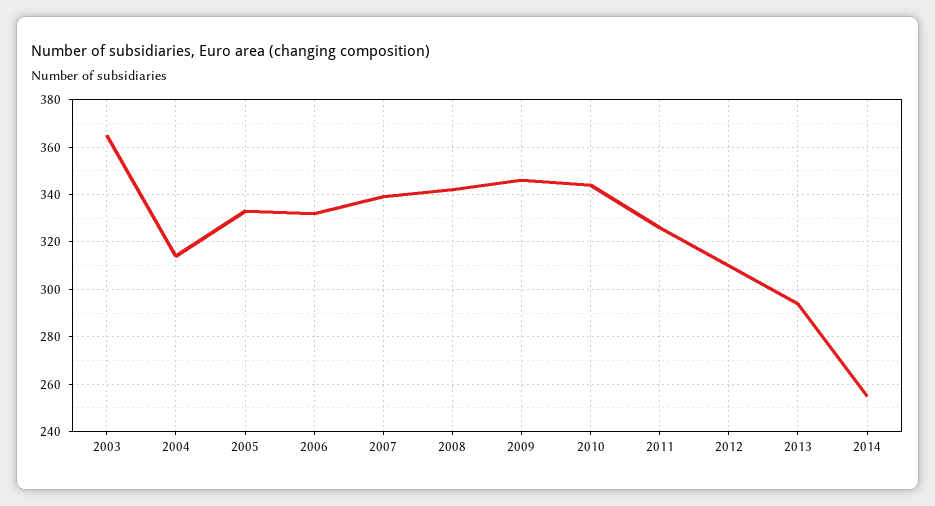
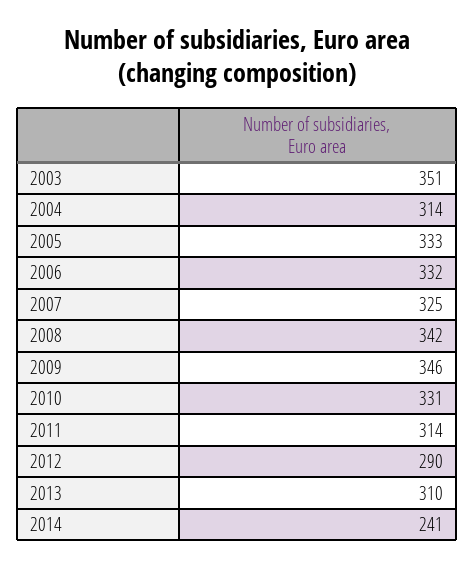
  {
-   "2003": 365,
+   "2003": 351,
    "2004": 314,
    "2005": 333,
    "2006": 332,
-   "2007": 340,
+   "2007": 325,
    "2008": 342,
    "2009": 346,
-   "2010": 345,
+   "2010": 331,
-   "2011": 325,
+   "2011": 314,
-   "2012": 310,
+   "2012": 290,
-   "2013": 295,
+   "2013": 310,
-   "2014": 255
+   "2014": 241
  }

